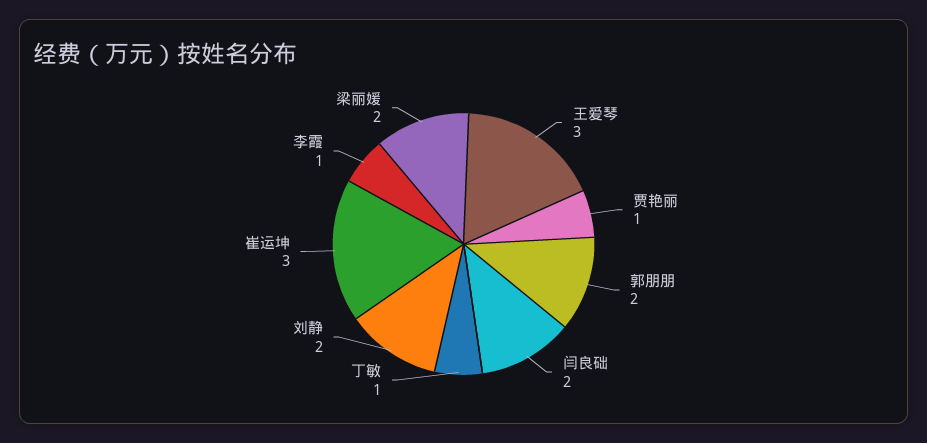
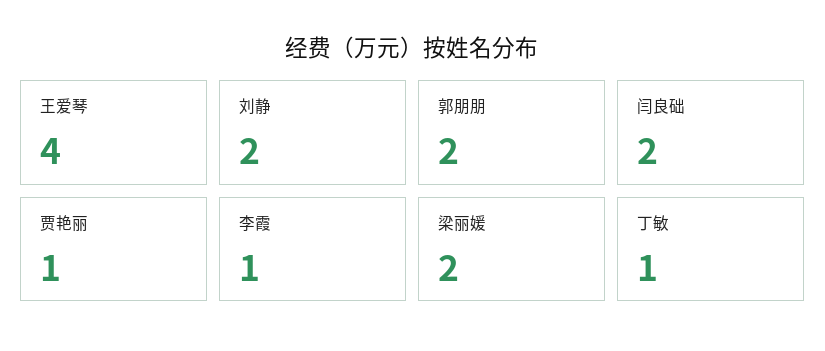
  {
-   "王爱琴": 3,
+   "王爱琴": 4,
    "贾艳丽": 1,
    "郭朋朋": 2,
    "闫良础": 2,
    "丁敏": 1,
    "刘静": 2,
-   "崔运坤": 3,
    "李霞": 1,
    "梁丽媛": 2
  }

